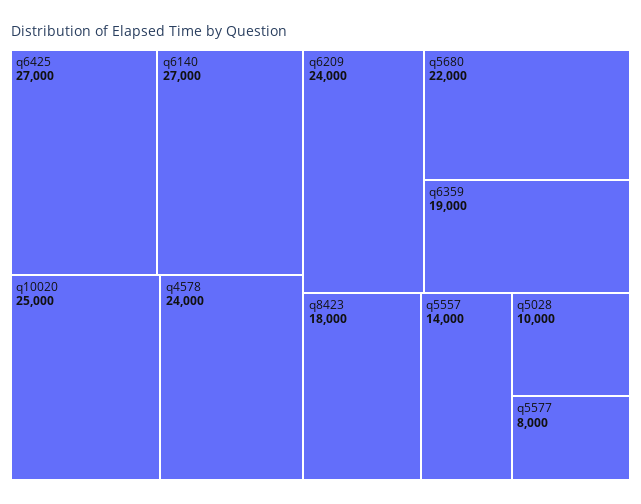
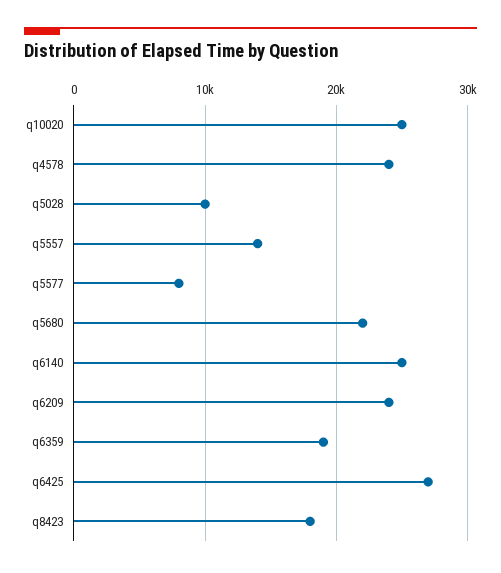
  {
    "q6425": 27000,
-   "q6140": 27000,
+   "q6140": 25000,
    "q10020": 25000,
    "q4578": 24000,
    "q6209": 24000,
    "q5680": 22000,
    "q6359": 19000,
    "q8423": 18000,
    "q5557": 14000,
    "q5028": 10000,
    "q5577": 8000
  }

